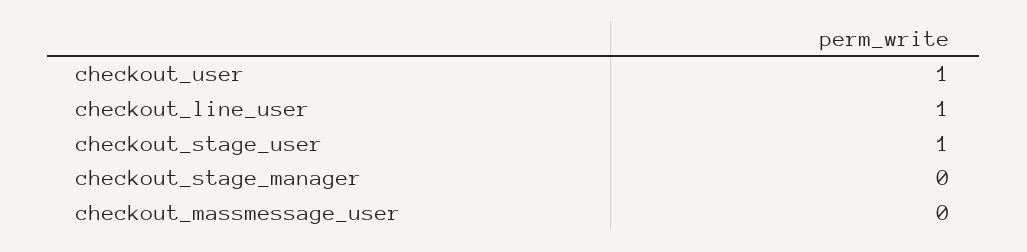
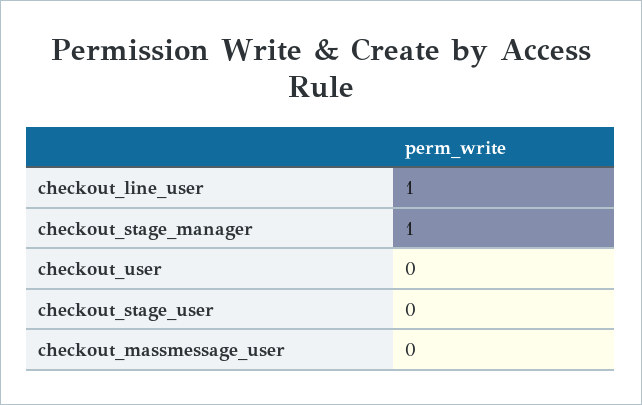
  {
-   "checkout_user": 1,
+   "checkout_user": 0,
    "checkout_line_user": 1,
-   "checkout_stage_user": 1,
+   "checkout_stage_user": 0,
-   "checkout_stage_manager": 0,
+   "checkout_stage_manager": 1,
    "checkout_massmessage_user": 0
  }

